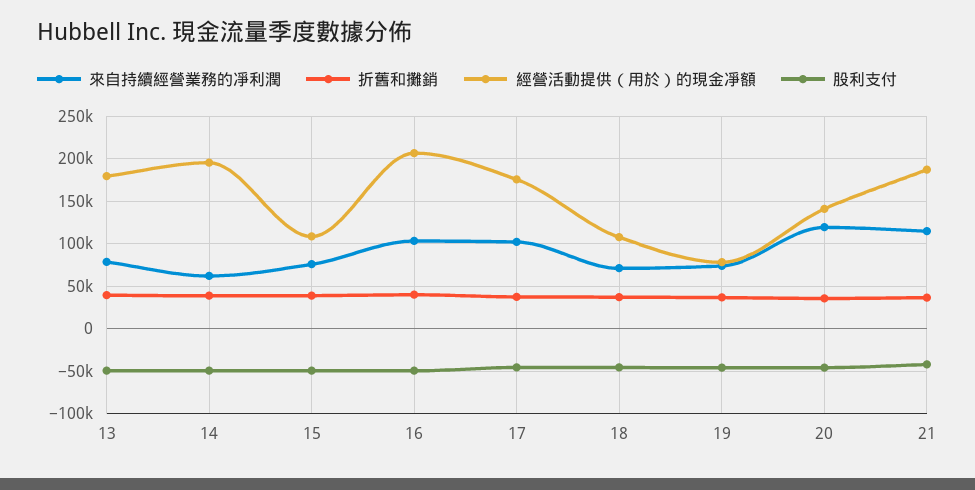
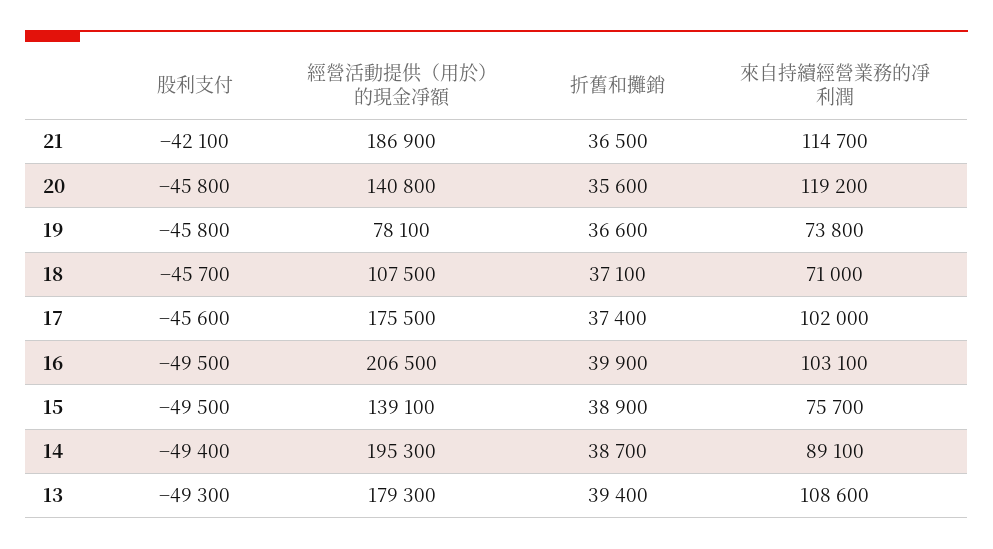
  {
    "來自持續經營業務的凈利潤": {
-     "13": 80000,
+     "13": 108600,
-     "14": 60000,
+     "14": 89100,
      "15": 75700,
      "16": 103100,
      "17": 102000,
      "18": 71000,
      "19": 73800,
      "20": 119200,
      "21": 114700
    },
    "折舊和攤銷": {
      "13": 39400,
      "14": 38700,
      "15": 38900,
      "16": 39900,
      "17": 37400,
      "18": 37100,
      "19": 36600,
      "20": 35600,
      "21": 36500
    },
    "經營活動提供（用於）的現金凈額": {
      "13": 179300,
      "14": 195300,
-     "15": 110000,
+     "15": 139100,
      "16": 206500,
      "17": 175500,
      "18": 107500,
      "19": 78100,
      "20": 140800,
      "21": 186900
    },
    "股利支付": {
      "13": -49300,
      "14": -49400,
      "15": -49500,
      "16": -49500,
      "17": -45600,
      "18": -45700,
      "19": -45800,
      "20": -45800,
      "21": -42100
    }
  }

